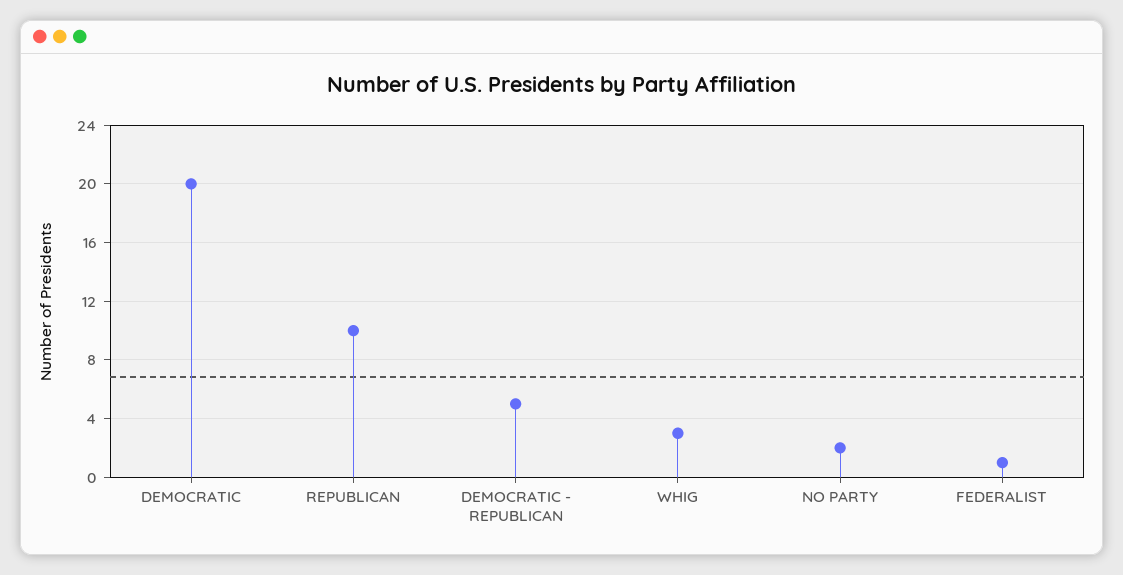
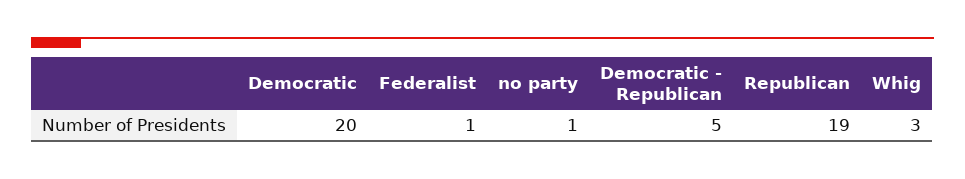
  {
    "DEMOCRATIC": 20,
-   "REPUBLICAN": 10,
+   "REPUBLICAN": 19,
    "DEMOCRATIC - REPUBLICAN": 5,
    "WHIG": 3,
-   "NO PARTY": 2,
+   "NO PARTY": 1,
    "FEDERALIST": 1
  }

